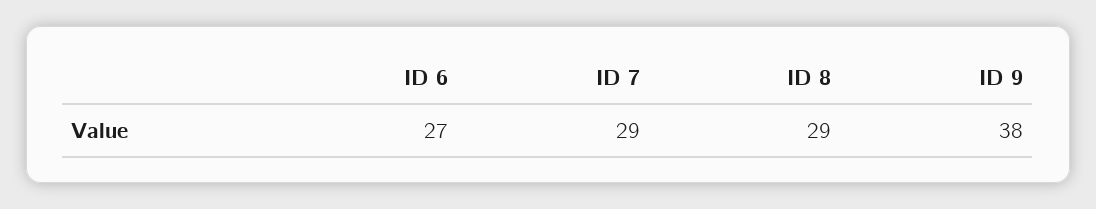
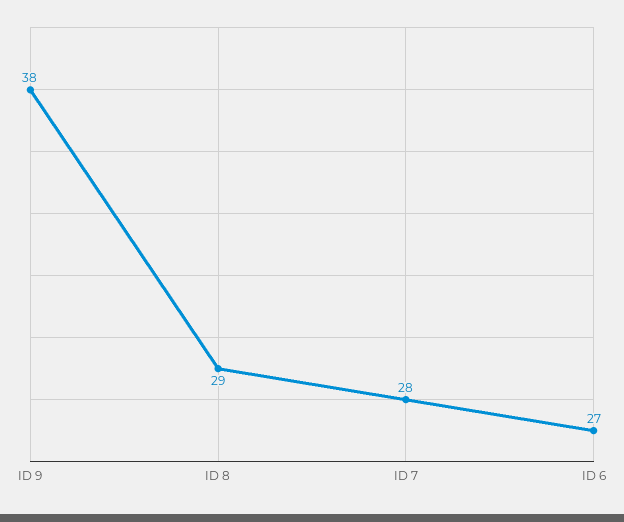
  {
    "ID 6": 27,
-   "ID 7": 29,
+   "ID 7": 28,
    "ID 8": 29,
    "ID 9": 38
  }

